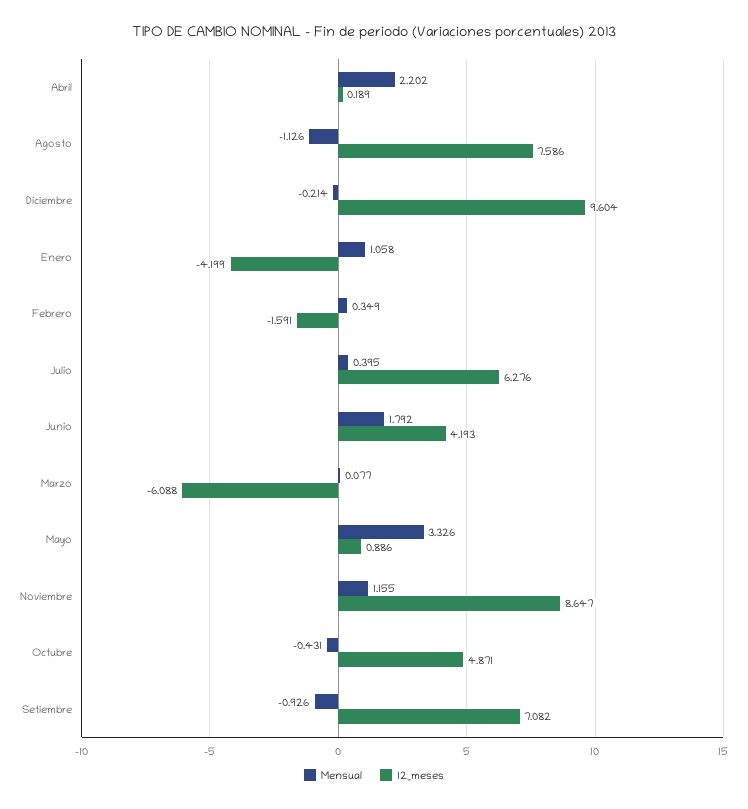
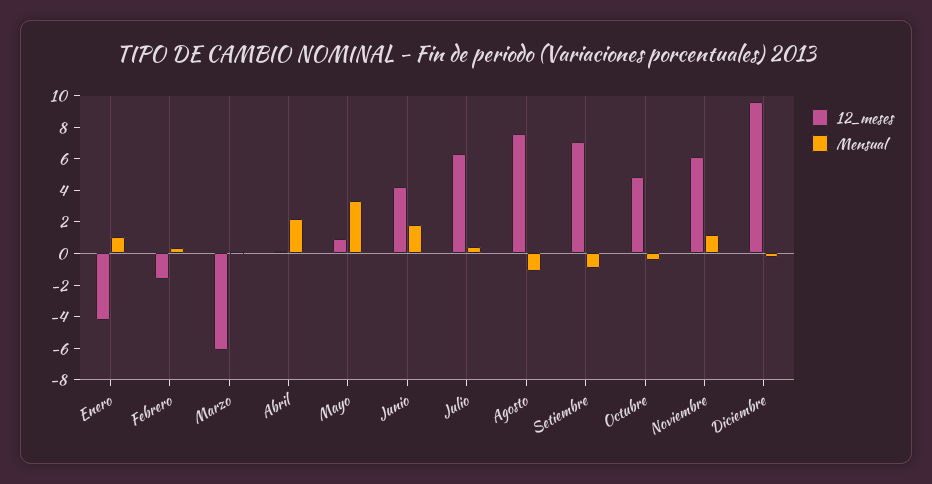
  {
    "Mensual": {
      "Abril": 2.202,
      "Agosto": -1.126,
      "Diciembre": -0.214,
      "Enero": 1.058,
      "Febrero": 0.349,
      "Julio": 0.395,
      "Junio": 1.792,
      "Marzo": 0.077,
      "Mayo": 3.326,
      "Noviembre": 1.155,
      "Octubre": -0.431,
      "Setiembre": -0.926
    },
    "12_meses": {
      "Abril": 0.189,
      "Agosto": 7.586,
      "Diciembre": 9.604,
      "Enero": -4.199,
      "Febrero": -1.591,
      "Julio": 6.276,
      "Junio": 4.193,
      "Marzo": -6.088,
      "Mayo": 0.886,
-     "Noviembre": 8.647,
+     "Noviembre": 6,
      "Octubre": 4.871,
      "Setiembre": 7.082
    }
  }

